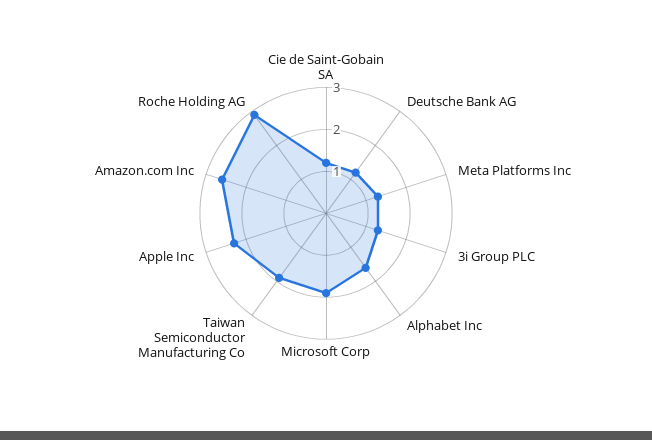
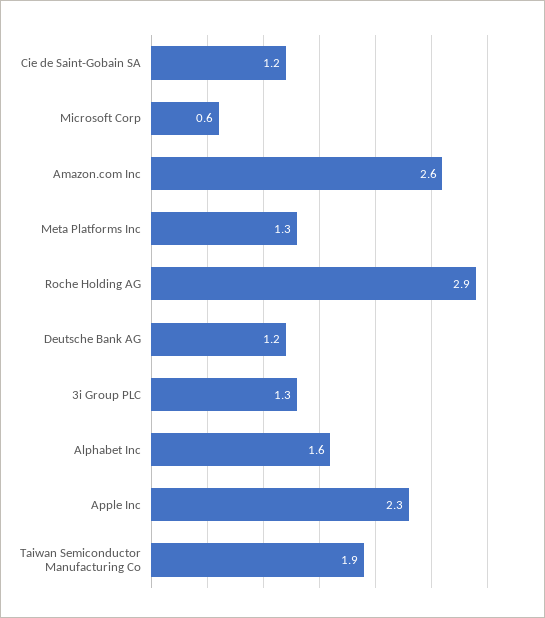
  {
    "Cie de Saint-Gobain SA": 1.2,
    "Deutsche Bank AG": 1.2,
    "Meta Platforms Inc": 1.3,
    "3i Group PLC": 1.3,
    "Alphabet Inc": 1.6,
-   "Microsoft Corp": 2,
+   "Microsoft Corp": 0.6,
    "Taiwan Semiconductor Manufacturing Co": 1.9,
    "Apple Inc": 2.3,
    "Amazon.com Inc": 2.6,
    "Roche Holding AG": 2.9
  }

